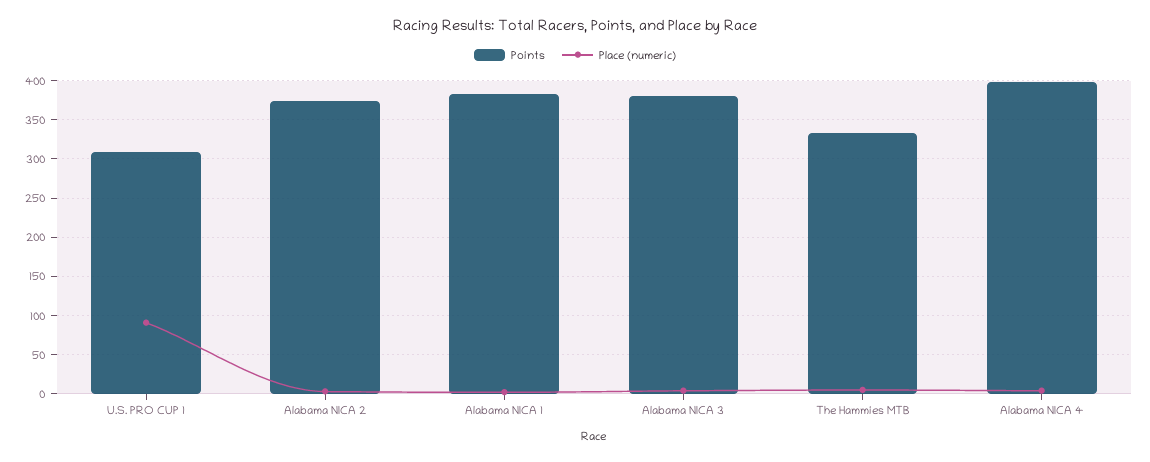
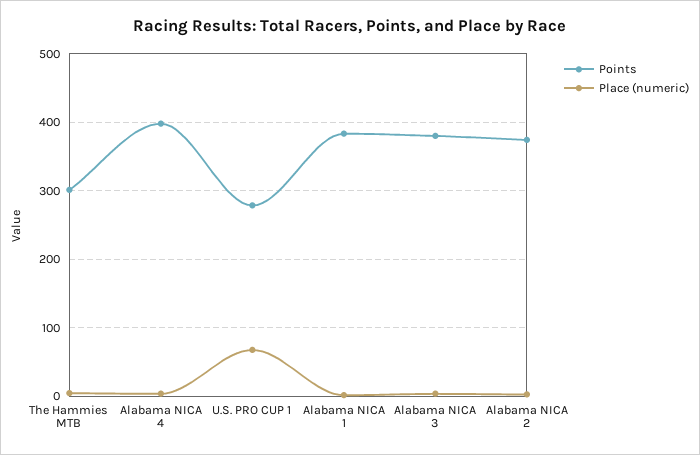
  {
    "Points": {
-     "U.S. PRO CUP 1": 310,
+     "U.S. PRO CUP 1": 280,
      "Alabama NICA 2": 370,
      "Alabama NICA 1": 380,
      "Alabama NICA 3": 380,
-     "The Hammies MTB": 330,
+     "The Hammies MTB": 300,
      "Alabama NICA 4": 400
    },
    "Place (numeric)": {
-     "U.S. PRO CUP 1": 90,
+     "U.S. PRO CUP 1": 70,
      "Alabama NICA 2": 0,
      "Alabama NICA 1": 0,
      "Alabama NICA 3": 0,
      "The Hammies MTB": 10,
      "Alabama NICA 4": 0
    }
  }

